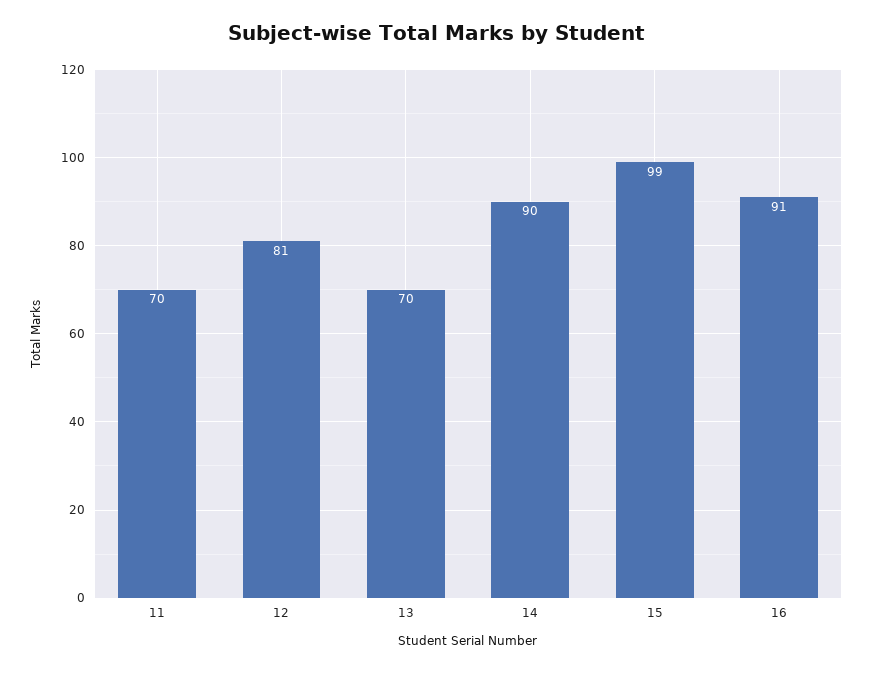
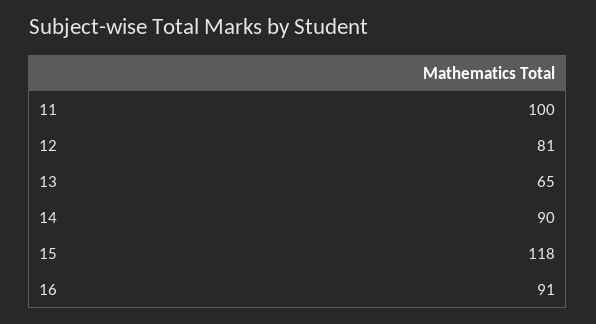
  {
-   "11": 70,
+   "11": 100,
    "12": 81,
-   "13": 70,
+   "13": 65,
    "14": 90,
-   "15": 99,
+   "15": 118,
    "16": 91
  }

